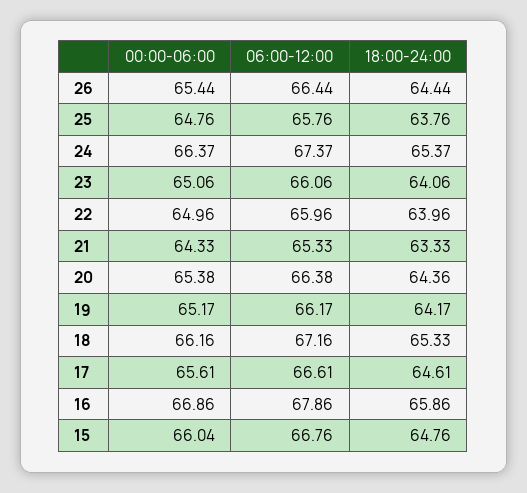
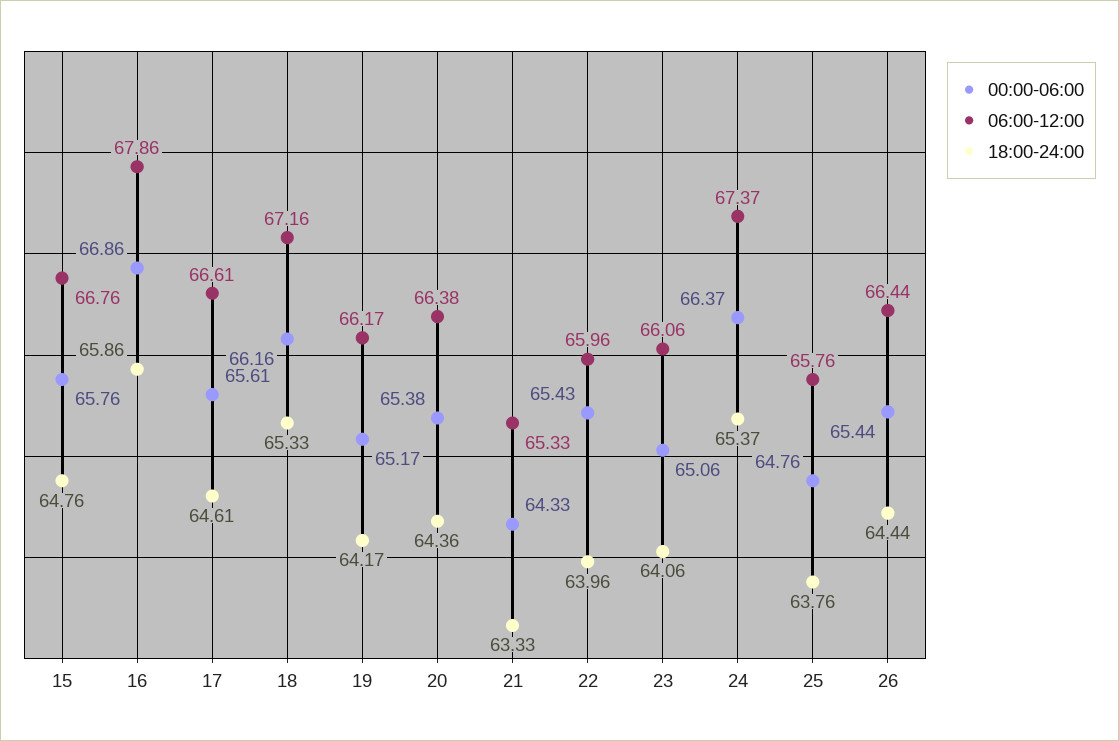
  {
    "00:00-06:00": {
      "26": 65.44,
      "25": 64.76,
      "24": 66.37,
      "23": 65.06,
-     "22": 64.96,
+     "22": 65.43,
      "21": 64.33,
      "20": 65.38,
      "19": 65.17,
      "18": 66.16,
      "17": 65.61,
      "16": 66.86,
-     "15": 66.04
+     "15": 65.76
    },
    "06:00-12:00": {
      "26": 66.44,
      "25": 65.76,
      "24": 67.37,
      "23": 66.06,
      "22": 65.96,
      "21": 65.33,
      "20": 66.38,
      "19": 66.17,
      "18": 67.16,
      "17": 66.61,
      "16": 67.86,
      "15": 66.76
    },
    "18:00-24:00": {
      "26": 64.44,
      "25": 63.76,
      "24": 65.37,
      "23": 64.06,
      "22": 63.96,
      "21": 63.33,
      "20": 64.36,
      "19": 64.17,
      "18": 65.33,
      "17": 64.61,
      "16": 65.86,
      "15": 64.76
    }
  }

